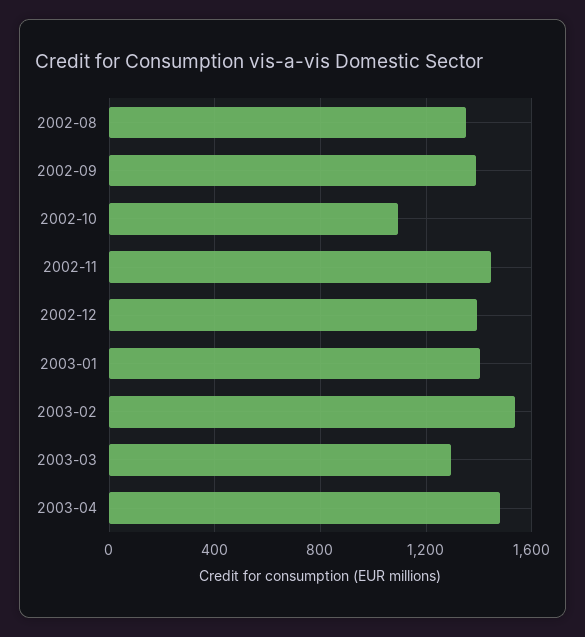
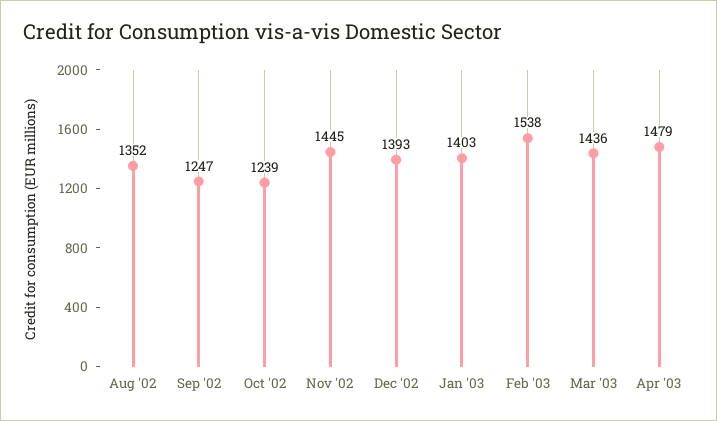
  {
    "2002-08": 1352,
-   "2002-09": 1400,
+   "2002-09": 1247,
-   "2002-10": 1100,
+   "2002-10": 1239,
    "2002-11": 1445,
    "2002-12": 1393,
    "2003-01": 1403,
    "2003-02": 1538,
-   "2003-03": 1300,
+   "2003-03": 1436,
    "2003-04": 1479
  }

